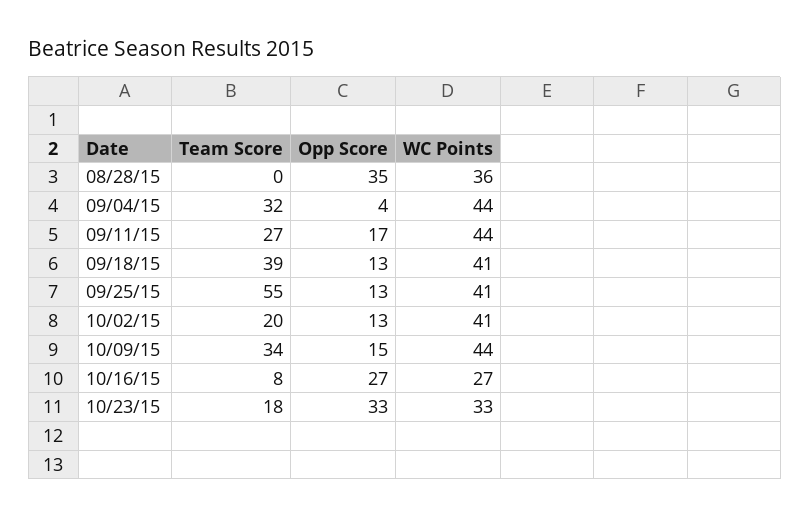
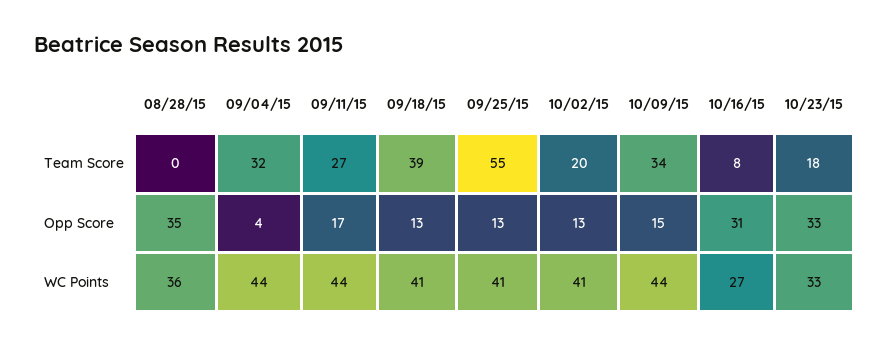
  {
    "Team Score": {
      "08/28/15": 0,
      "09/04/15": 32,
      "09/11/15": 27,
      "09/18/15": 39,
      "09/25/15": 55,
      "10/02/15": 20,
      "10/09/15": 34,
      "10/16/15": 8,
      "10/23/15": 18
    },
    "Opp Score": {
      "08/28/15": 35,
      "09/04/15": 4,
      "09/11/15": 17,
      "09/18/15": 13,
      "09/25/15": 13,
      "10/02/15": 13,
      "10/09/15": 15,
-     "10/16/15": 27,
+     "10/16/15": 31,
      "10/23/15": 33
    },
    "WC Points": {
      "08/28/15": 36,
      "09/04/15": 44,
      "09/11/15": 44,
      "09/18/15": 41,
      "09/25/15": 41,
      "10/02/15": 41,
      "10/09/15": 44,
      "10/16/15": 27,
      "10/23/15": 33
    }
  }

